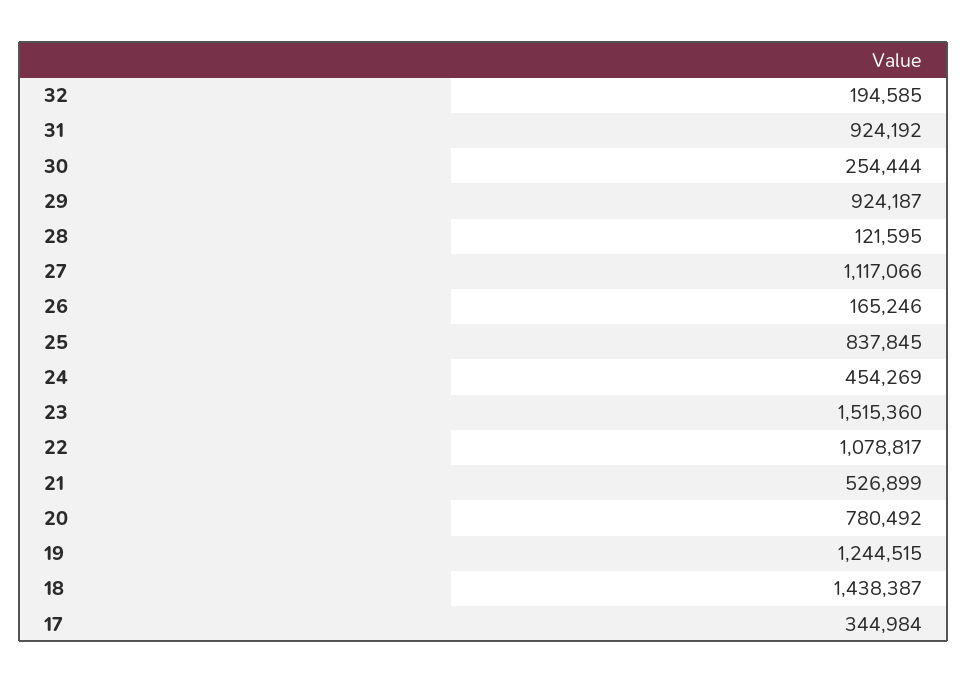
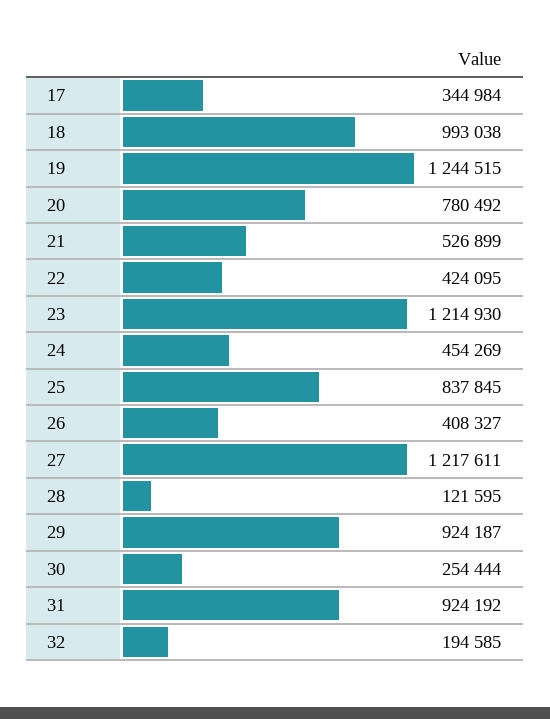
  {
    "32": 194585,
    "31": 924192,
    "30": 254444,
    "29": 924187,
    "28": 121595,
-   "27": 1117066,
+   "27": 1217611,
-   "26": 165246,
+   "26": 408327,
    "25": 837845,
    "24": 454269,
-   "23": 1515360,
+   "23": 1214930,
-   "22": 1078817,
+   "22": 424095,
    "21": 526899,
    "20": 780492,
    "19": 1244515,
-   "18": 1438387,
+   "18": 993038,
    "17": 344984
  }

